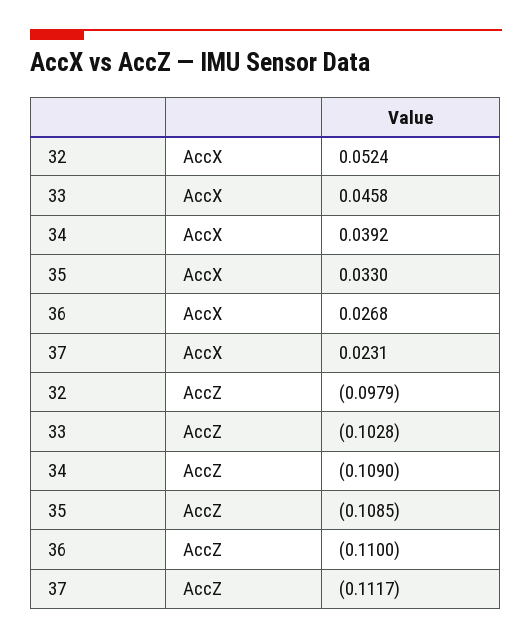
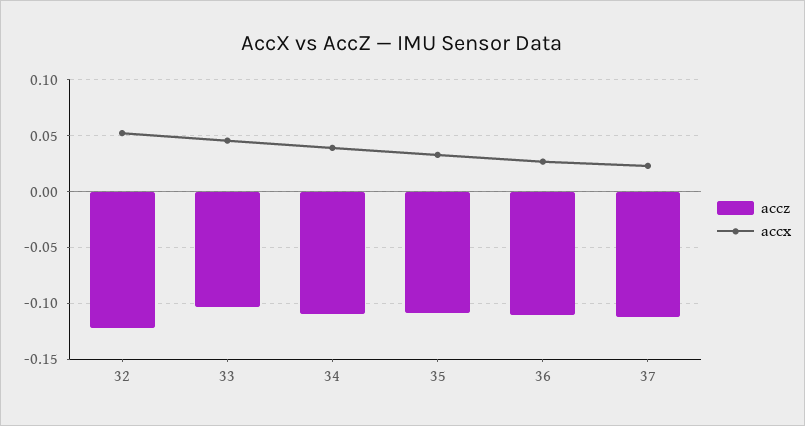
  {
    "AccX": {
      "32": 0.0524,
      "33": 0.0458,
      "34": 0.0392,
      "35": 0.033,
      "36": 0.0268,
      "37": 0.0231
    },
    "AccZ": {
-     "32": -0.0979,
+     "32": -0.12,
      "33": -0.1028,
      "34": -0.109,
      "35": -0.1085,
      "36": -0.11,
      "37": -0.1117
    }
  }

